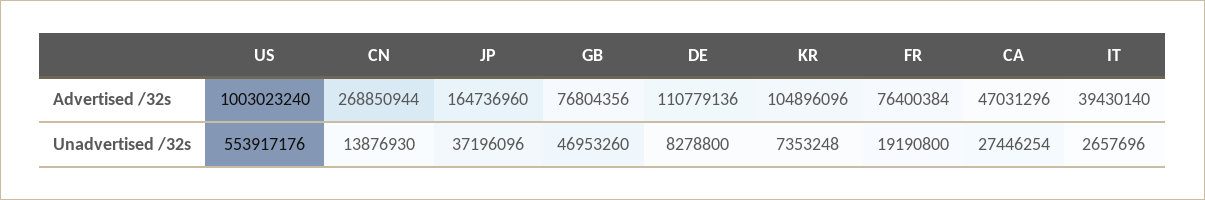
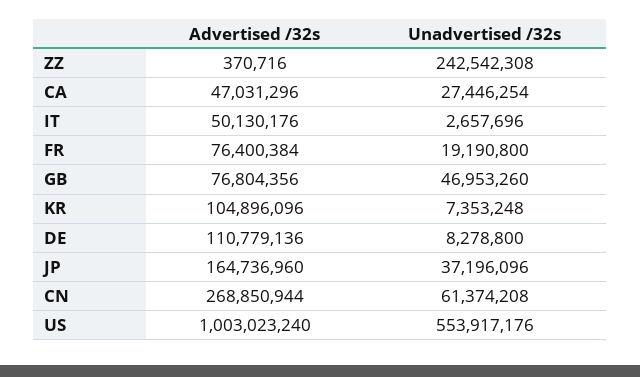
  {
    "US": {
      "Advertised /32s": 1003023240,
      "Unadvertised /32s": 553917176
    },
    "CN": {
      "Advertised /32s": 268850944,
-     "Unadvertised /32s": 13876930
+     "Unadvertised /32s": 61374208
    },
    "JP": {
      "Advertised /32s": 164736960,
      "Unadvertised /32s": 37196096
    },
    "GB": {
      "Advertised /32s": 76804356,
      "Unadvertised /32s": 46953260
    },
    "DE": {
      "Advertised /32s": 110779136,
      "Unadvertised /32s": 8278800
    },
    "KR": {
      "Advertised /32s": 104896096,
      "Unadvertised /32s": 7353248
    },
    "FR": {
      "Advertised /32s": 76400384,
      "Unadvertised /32s": 19190800
    },
    "CA": {
      "Advertised /32s": 47031296,
      "Unadvertised /32s": 27446254
    },
    "IT": {
-     "Advertised /32s": 39430140,
+     "Advertised /32s": 50130176,
      "Unadvertised /32s": 2657696
-   }
+   },
+   "ZZ": {
+     "Advertised /32s": 370716,
+     "Unadvertised /32s": 242542308
+   }
  }

